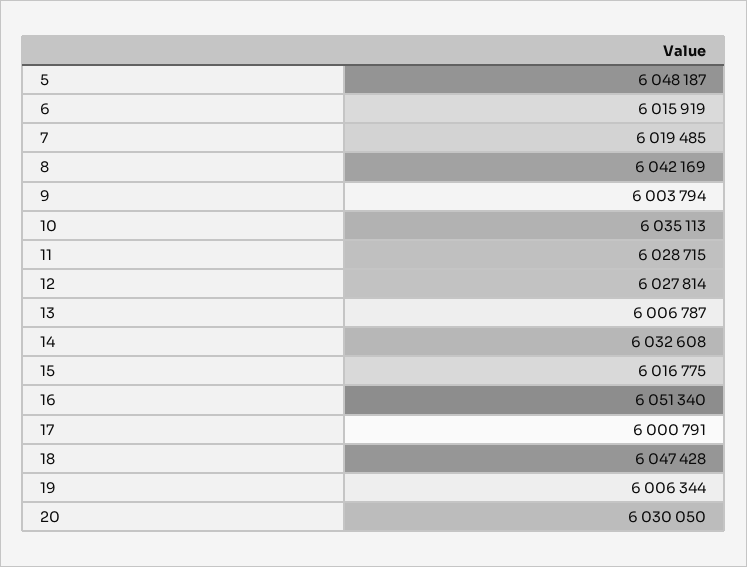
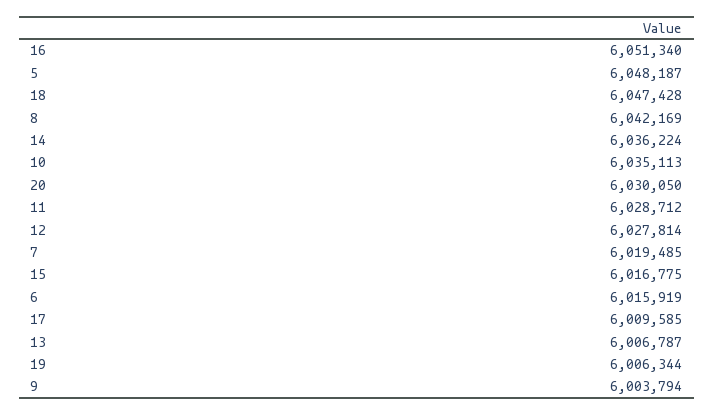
  {
    "5": 6048187,
    "6": 6015919,
    "7": 6019485,
    "8": 6042169,
    "9": 6003794,
    "10": 6035113,
-   "11": 6028715,
+   "11": 6028712,
    "12": 6027814,
    "13": 6006787,
-   "14": 6032608,
+   "14": 6036224,
    "15": 6016775,
    "16": 6051340,
-   "17": 6000791,
+   "17": 6009585,
    "18": 6047428,
    "19": 6006344,
    "20": 6030050
  }

